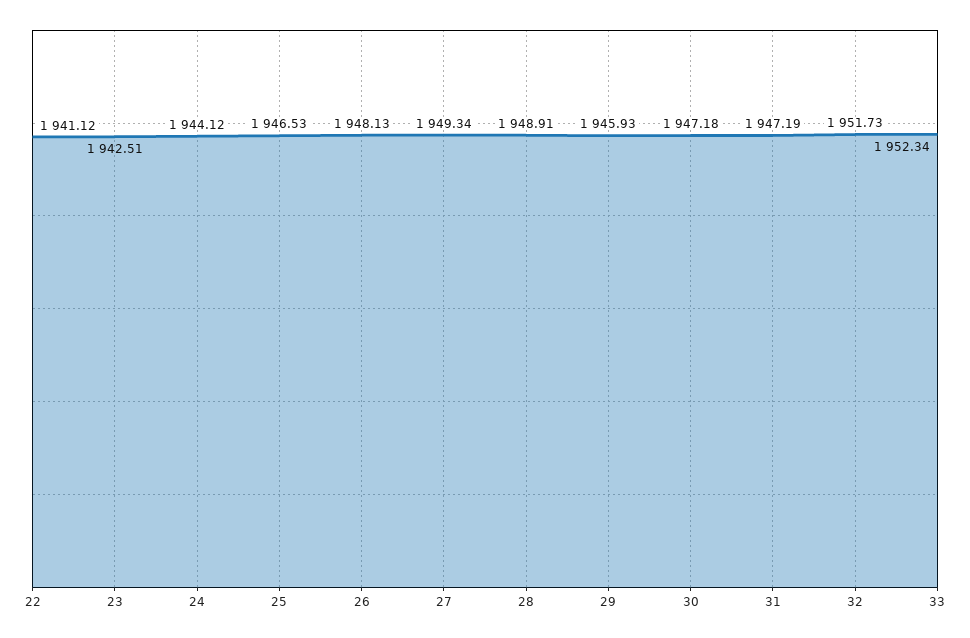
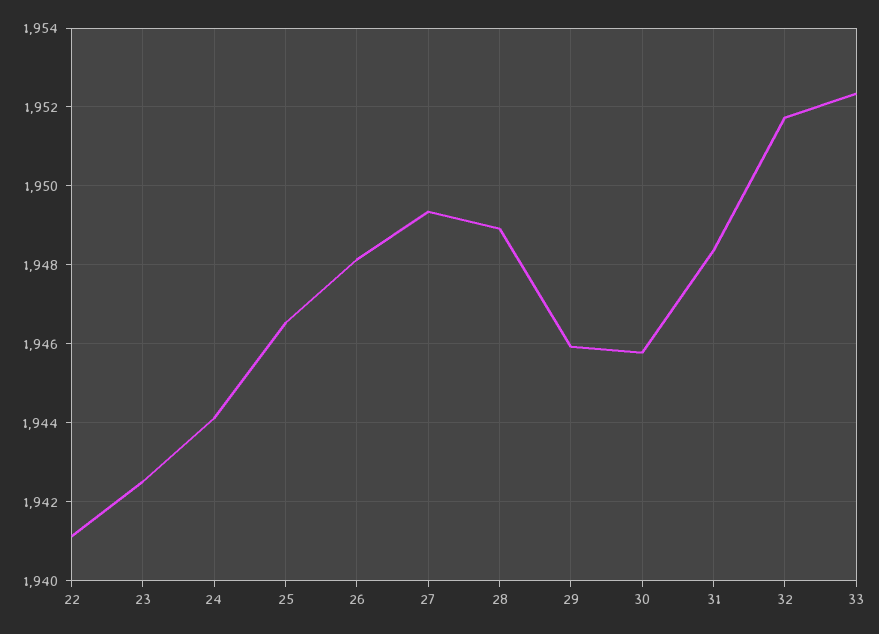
  {
    "22": 1941.12,
    "23": 1942.51,
    "24": 1944.12,
    "25": 1946.53,
    "26": 1948.13,
    "27": 1949.34,
    "28": 1948.91,
    "29": 1945.93,
-   "30": 1947.18,
+   "30": 1945.8,
-   "31": 1947.19,
+   "31": 1948.4,
    "32": 1951.73,
    "33": 1952.34
  }

